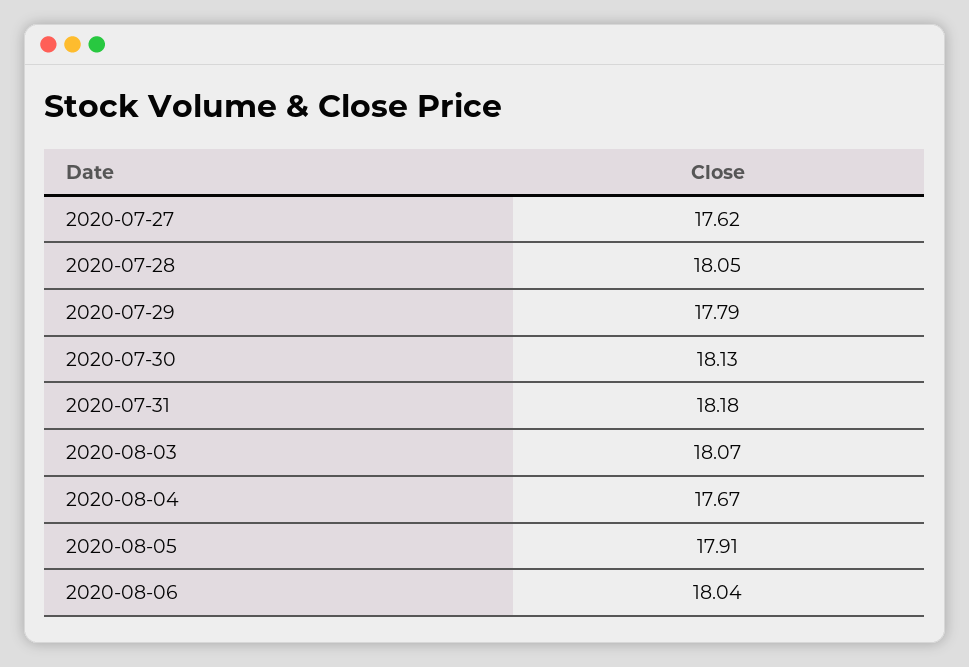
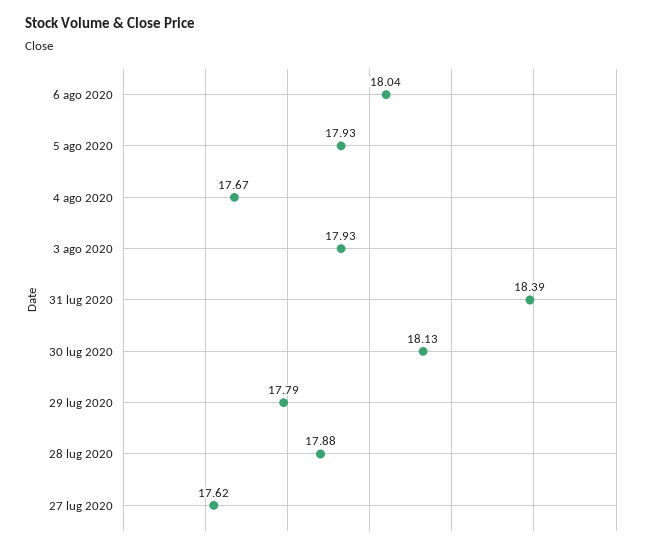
  {
    "2020-07-27": 17.62,
-   "2020-07-28": 18.05,
+   "2020-07-28": 17.88,
    "2020-07-29": 17.79,
    "2020-07-30": 18.13,
-   "2020-07-31": 18.18,
+   "2020-07-31": 18.39,
-   "2020-08-03": 18.07,
+   "2020-08-03": 17.93,
    "2020-08-04": 17.67,
-   "2020-08-05": 17.91,
+   "2020-08-05": 17.93,
    "2020-08-06": 18.04
  }

